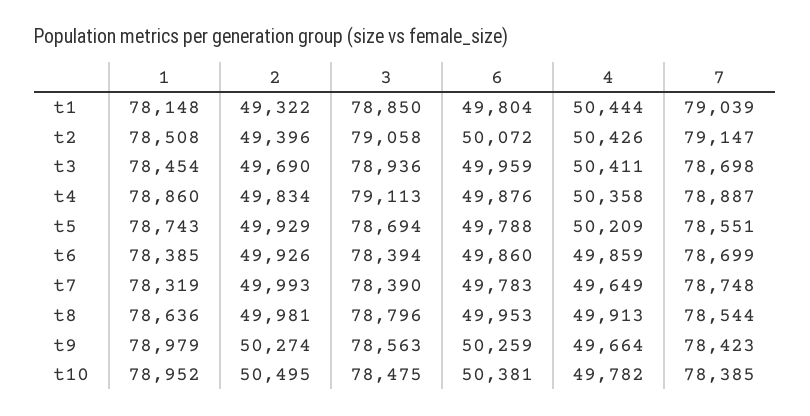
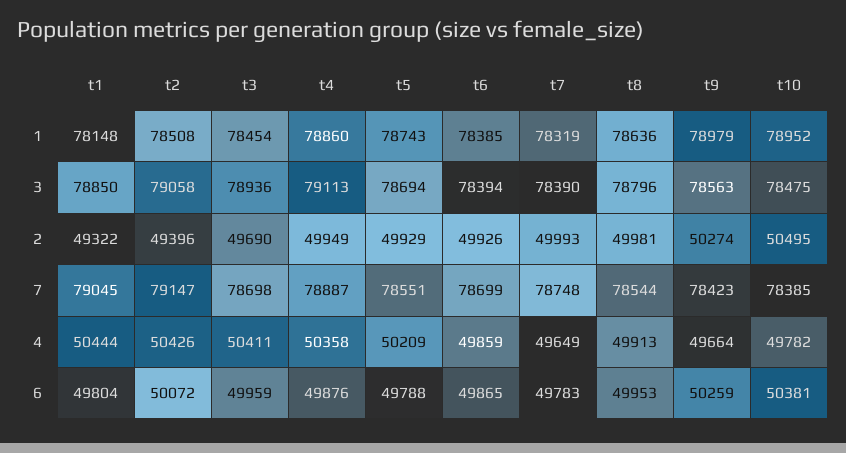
  {
    "1": {
      "t1": 78148,
      "t2": 78508,
      "t3": 78454,
      "t4": 78860,
      "t5": 78743,
      "t6": 78385,
      "t7": 78319,
      "t8": 78636,
      "t9": 78979,
      "t10": 78952
    },
    "2": {
      "t1": 49322,
      "t2": 49396,
      "t3": 49690,
-     "t4": 49834,
+     "t4": 49949,
      "t5": 49929,
      "t6": 49926,
      "t7": 49993,
      "t8": 49981,
      "t9": 50274,
      "t10": 50495
    },
    "3": {
      "t1": 78850,
      "t2": 79058,
      "t3": 78936,
      "t4": 79113,
      "t5": 78694,
      "t6": 78394,
      "t7": 78390,
      "t8": 78796,
      "t9": 78563,
      "t10": 78475
    },
    "6": {
      "t1": 49804,
      "t2": 50072,
      "t3": 49959,
      "t4": 49876,
      "t5": 49788,
-     "t6": 49860,
+     "t6": 49865,
      "t7": 49783,
      "t8": 49953,
      "t9": 50259,
      "t10": 50381
    },
    "4": {
      "t1": 50444,
      "t2": 50426,
      "t3": 50411,
      "t4": 50358,
      "t5": 50209,
      "t6": 49859,
      "t7": 49649,
      "t8": 49913,
      "t9": 49664,
      "t10": 49782
    },
    "7": {
-     "t1": 79039,
+     "t1": 79045,
      "t2": 79147,
      "t3": 78698,
      "t4": 78887,
      "t5": 78551,
      "t6": 78699,
      "t7": 78748,
      "t8": 78544,
      "t9": 78423,
      "t10": 78385
    }
  }

